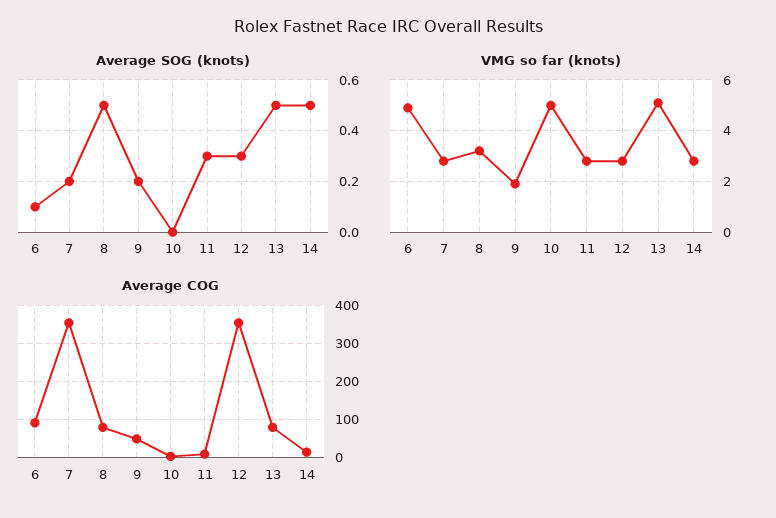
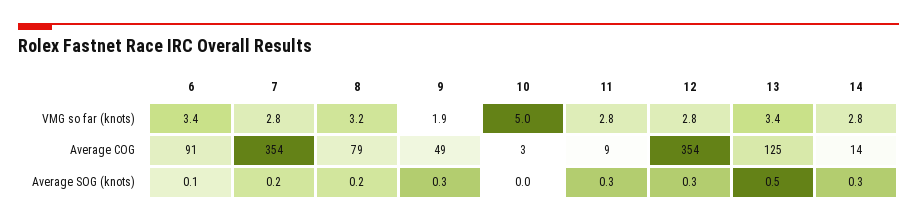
  {
    "Average SOG (knots)": {
      "6": 0.1,
      "7": 0.2,
-     "8": 0.5,
+     "8": 0.2,
-     "9": 0.2,
+     "9": 0.3,
      "10": 0,
      "11": 0.3,
      "12": 0.3,
      "13": 0.5,
-     "14": 0.5
+     "14": 0.3
    },
    "VMG so far (knots)": {
-     "6": 5,
+     "6": 3.4,
      "7": 2.8,
      "8": 3.2,
      "9": 1.9,
      "10": 5,
      "11": 2.8,
      "12": 2.8,
-     "13": 5,
+     "13": 3.4,
      "14": 2.8
    },
    "Average COG": {
      "6": 91,
      "7": 354,
      "8": 79,
      "9": 49,
      "10": 3,
      "11": 9,
      "12": 354,
-     "13": 80,
+     "13": 125,
      "14": 14
    }
  }

